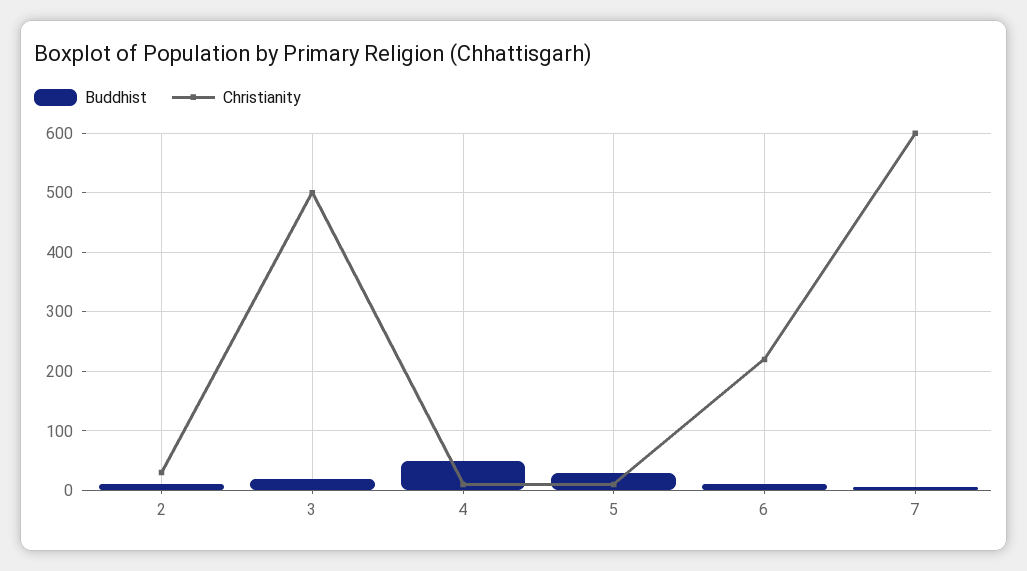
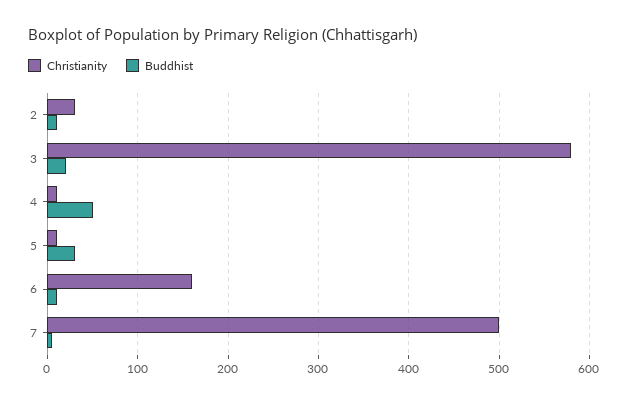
  {
    "Buddhist": {
      "2": 10,
      "3": 20,
      "4": 50,
      "5": 30,
      "6": 10,
      "7": 10
    },
    "Christianity": {
      "2": 30,
-     "3": 500,
+     "3": 580,
      "4": 10,
      "5": 10,
-     "6": 220,
+     "6": 160,
-     "7": 600
+     "7": 500
    }
  }

